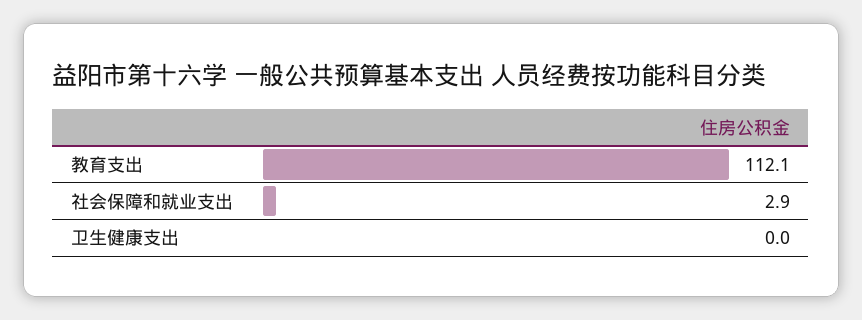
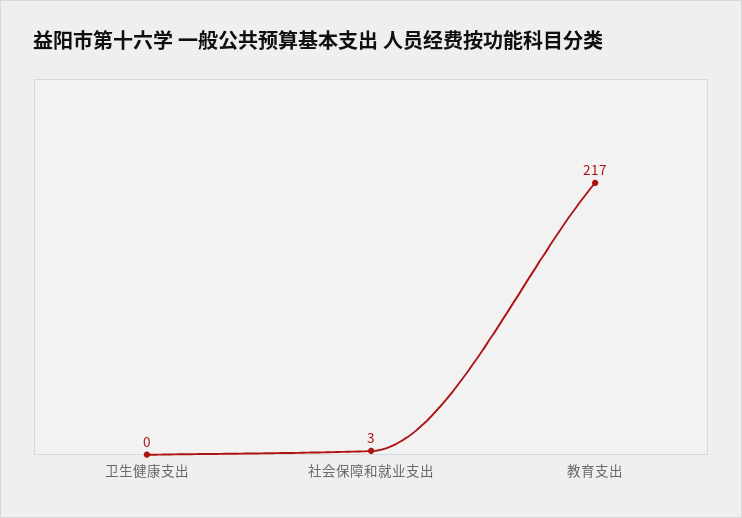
  {
-   "教育支出": 112.1,
+   "教育支出": 217,
    "社会保障和就业支出": 2.9,
    "卫生健康支出": 0
  }

